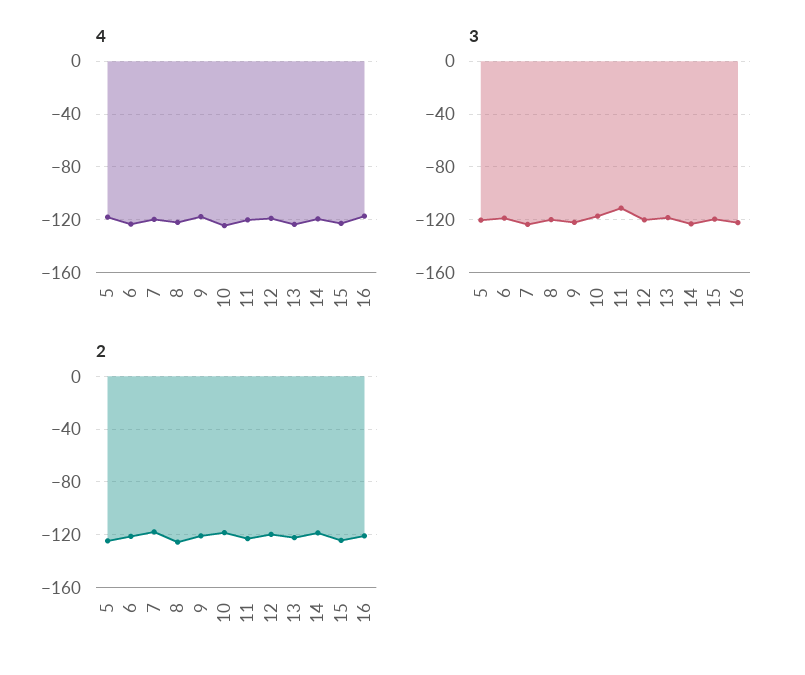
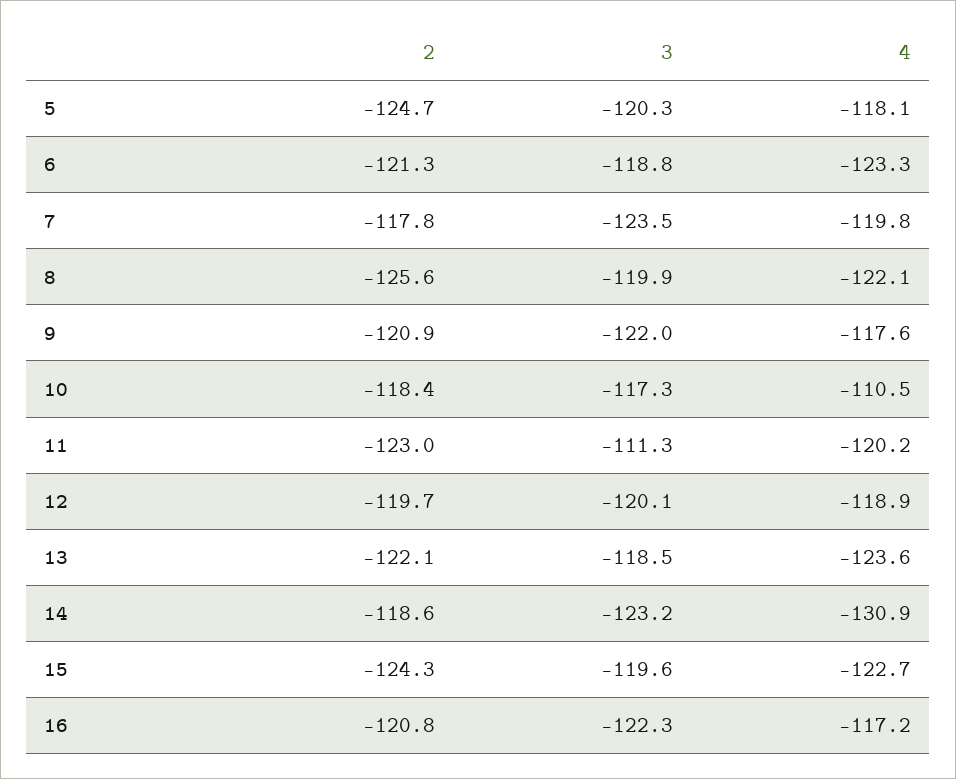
  {
    "4": {
      "5": -118.1,
      "6": -123.3,
      "7": -119.8,
      "8": -122.1,
      "9": -117.6,
-     "10": -125,
+     "10": -110.5,
      "11": -120.2,
      "12": -118.9,
      "13": -123.6,
-     "14": -120,
+     "14": -130.9,
      "15": -122.7,
      "16": -117.2
    },
    "3": {
      "5": -120.3,
      "6": -118.8,
      "7": -123.5,
      "8": -119.9,
      "9": -122,
      "10": -117.3,
      "11": -111.3,
      "12": -120.1,
      "13": -118.5,
      "14": -123.2,
      "15": -119.6,
      "16": -122.3
    },
    "2": {
      "5": -124.7,
      "6": -121.3,
      "7": -117.8,
      "8": -125.6,
      "9": -120.9,
      "10": -118.4,
      "11": -123,
      "12": -119.7,
      "13": -122.1,
      "14": -118.6,
      "15": -124.3,
      "16": -120.8
    }
  }

